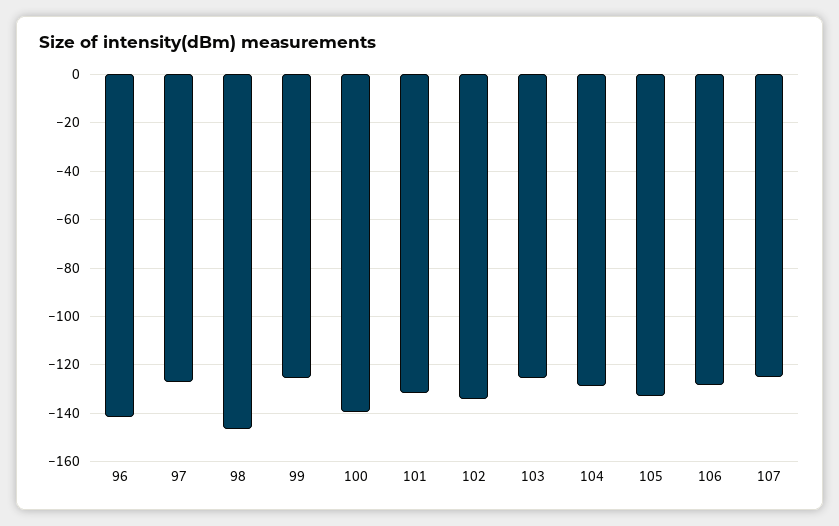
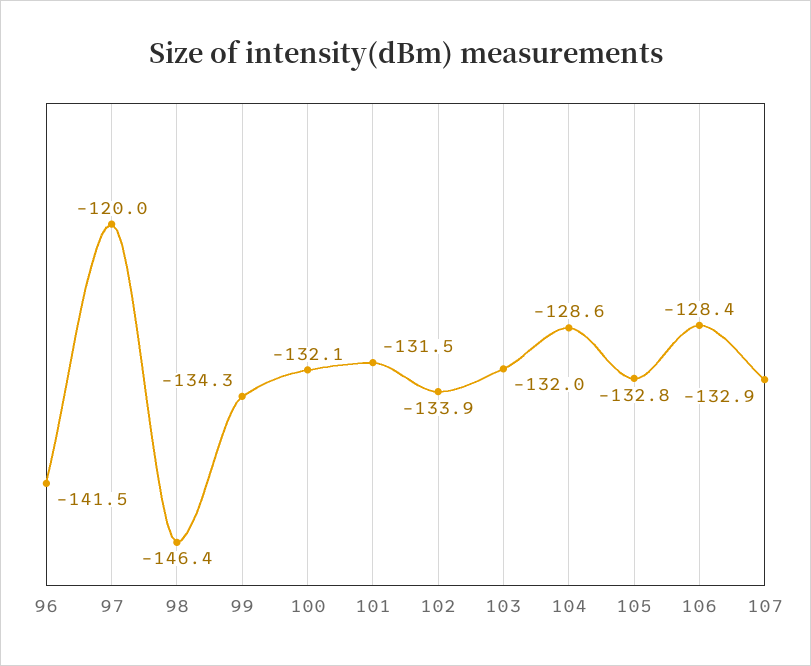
  {
    "96": -141.5,
-   "97": -127.5,
+   "97": -120,
    "98": -146.4,
-   "99": -125,
+   "99": -134.3,
-   "100": -140,
+   "100": -132.1,
    "101": -131.5,
    "102": -133.9,
-   "103": -125,
+   "103": -132,
    "104": -128.6,
    "105": -132.8,
    "106": -128.4,
-   "107": -125
+   "107": -132.9
  }

